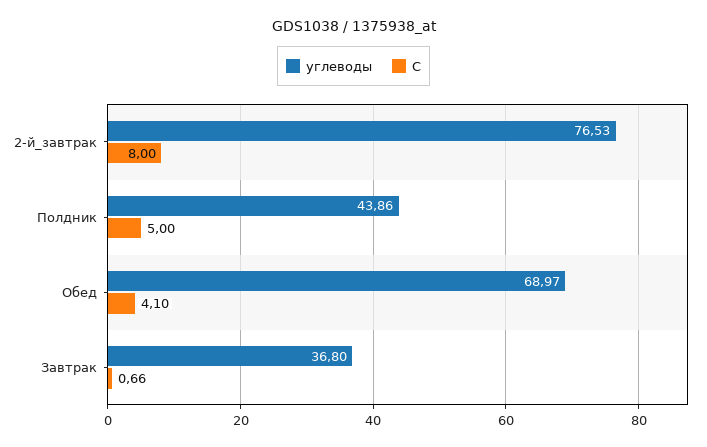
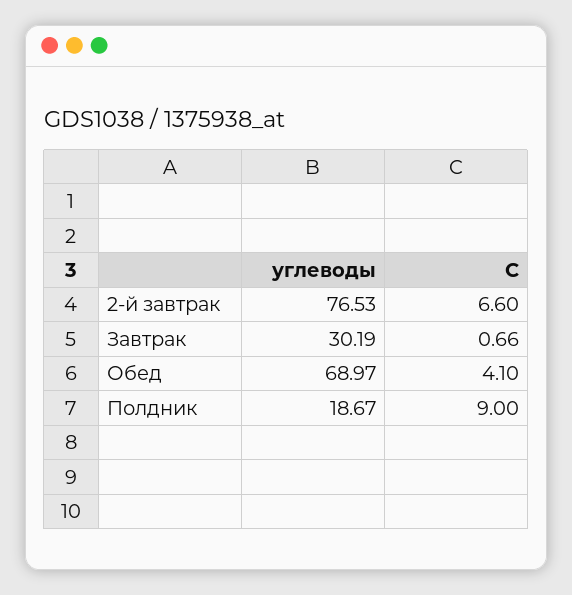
  {
    "углеводы": {
      "2-й_завтрак": 76.53,
-     "Полдник": 43.86,
+     "Полдник": 18.67,
      "Обед": 68.97,
-     "Завтрак": 36.8
+     "Завтрак": 30.19
    },
    "С": {
-     "2-й_завтрак": 8,
+     "2-й_завтрак": 6.6,
-     "Полдник": 5,
+     "Полдник": 9,
      "Обед": 4.1,
      "Завтрак": 0.66
    }
  }

